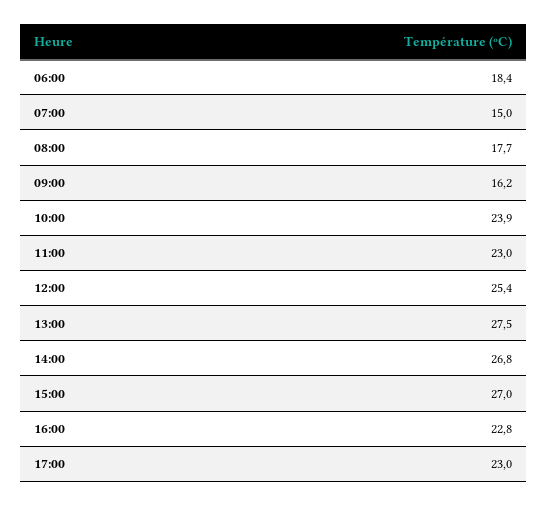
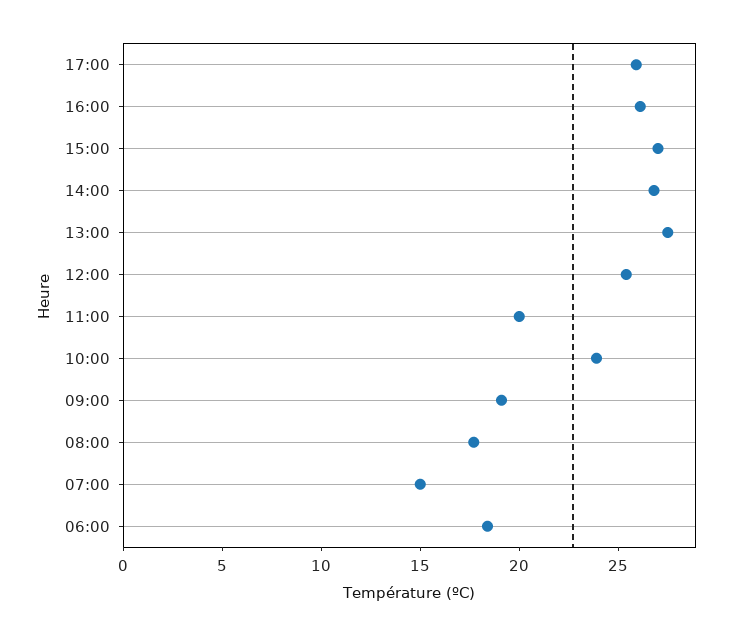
  {
    "06:00": 18.4,
    "07:00": 15,
    "08:00": 17.7,
-   "09:00": 16.2,
+   "09:00": 19,
    "10:00": 23.9,
-   "11:00": 23,
+   "11:00": 20,
    "12:00": 25.4,
    "13:00": 27.5,
    "14:00": 26.8,
    "15:00": 27,
-   "16:00": 22.8,
+   "16:00": 26,
-   "17:00": 23
+   "17:00": 26
  }

